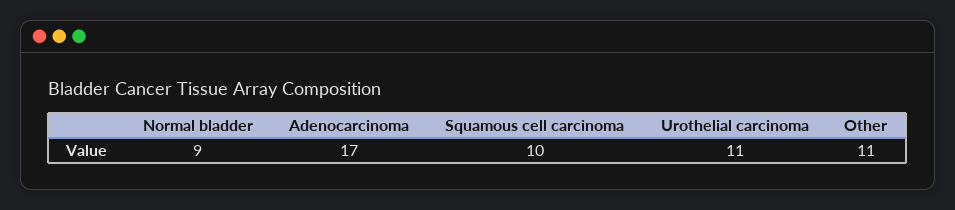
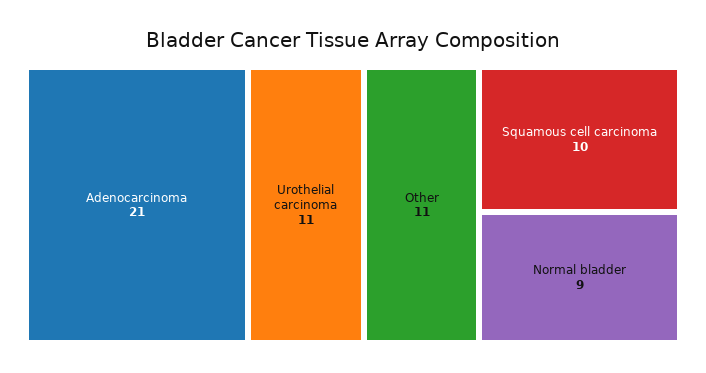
  {
    "Normal bladder": 9,
-   "Adenocarcinoma": 17,
+   "Adenocarcinoma": 21,
    "Squamous cell carcinoma": 10,
    "Urothelial carcinoma": 11,
    "Other": 11
  }

